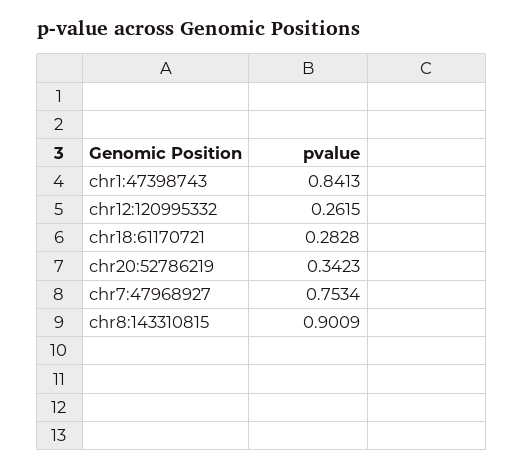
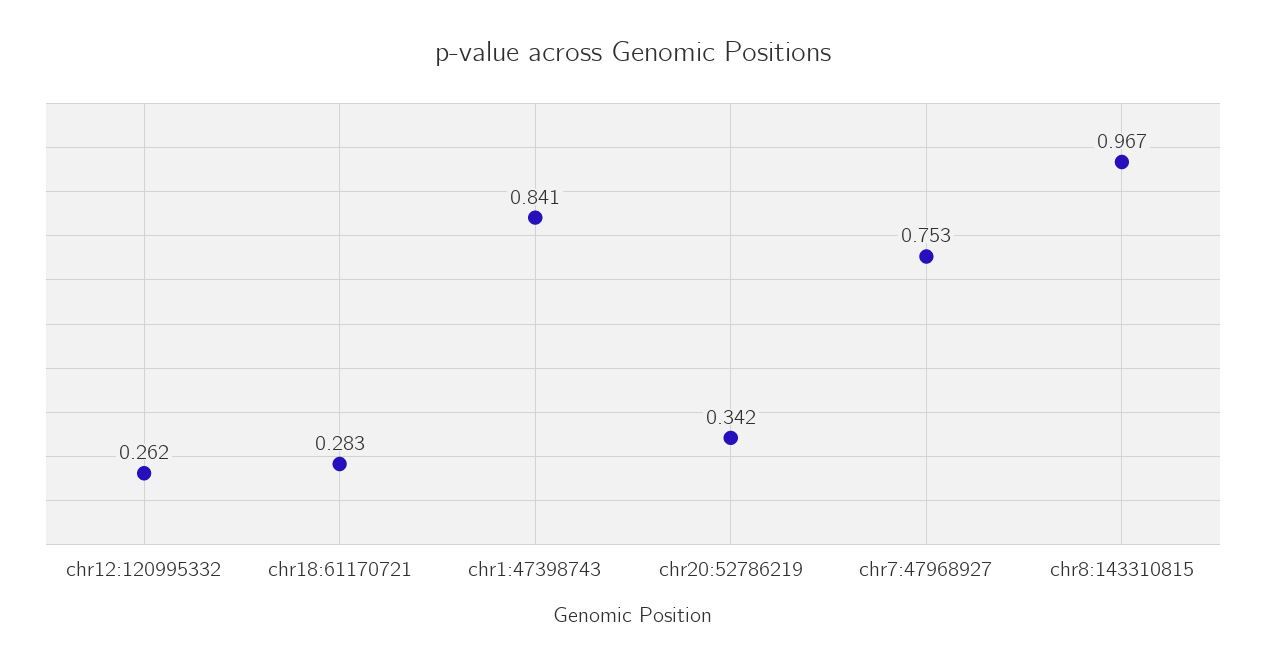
  {
    "chr1:47398743": 0.8413,
    "chr12:120995332": 0.2615,
    "chr18:61170721": 0.2828,
    "chr20:52786219": 0.3423,
    "chr7:47968927": 0.7534,
-   "chr8:143310815": 0.9009
+   "chr8:143310815": 0.967
  }

